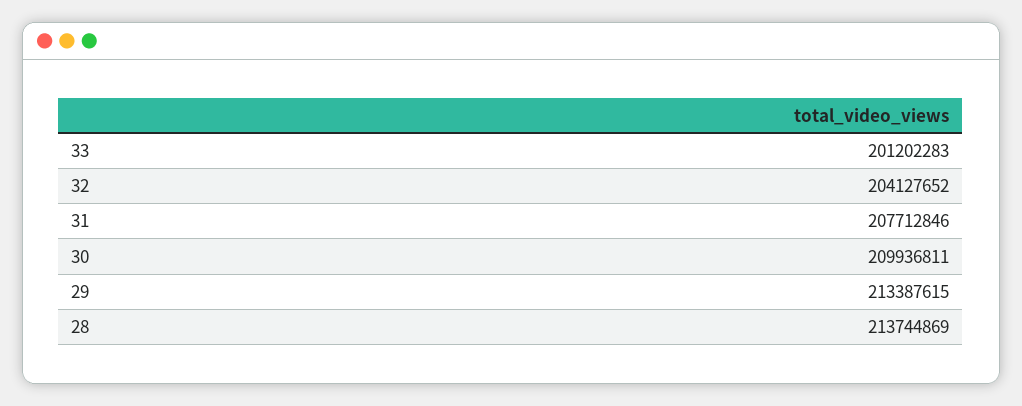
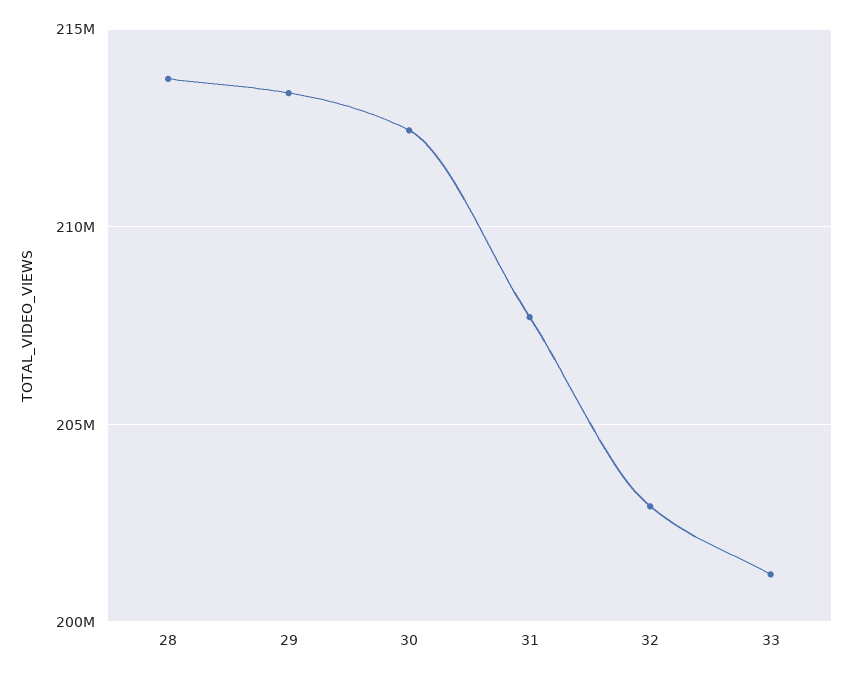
  {
    "33": 201202283,
-   "32": 204127652,
+   "32": 203000000,
    "31": 207712846,
-   "30": 209936811,
+   "30": 212500000,
    "29": 213387615,
    "28": 213744869
  }

